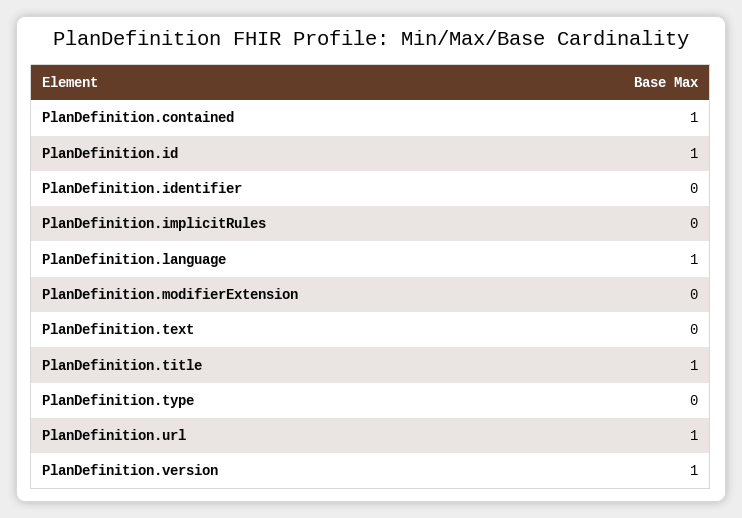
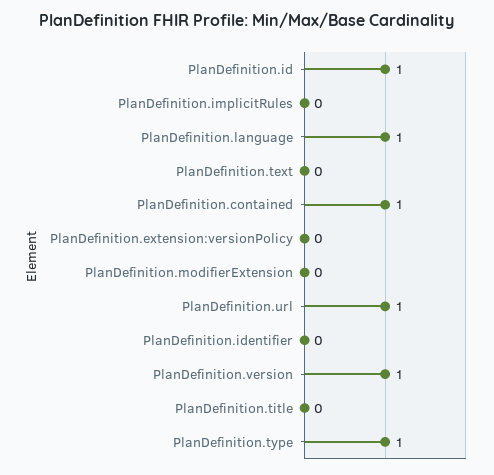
  {
    "PlanDefinition.contained": 1,
    "PlanDefinition.id": 1,
    "PlanDefinition.identifier": 0,
    "PlanDefinition.implicitRules": 0,
    "PlanDefinition.language": 1,
    "PlanDefinition.modifierExtension": 0,
    "PlanDefinition.text": 0,
-   "PlanDefinition.title": 1,
+   "PlanDefinition.title": 0,
-   "PlanDefinition.type": 0,
+   "PlanDefinition.type": 1,
    "PlanDefinition.url": 1,
-   "PlanDefinition.version": 1
+   "PlanDefinition.version": 1,
+   "PlanDefinition.extension:versionPolicy": 0
  }

